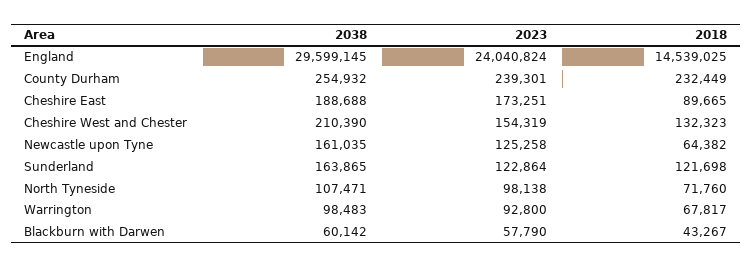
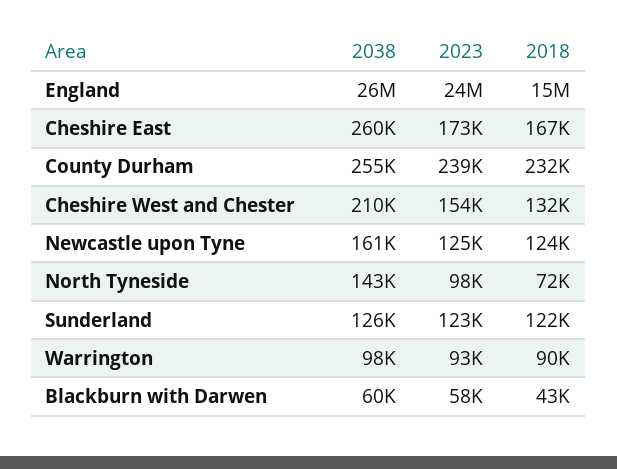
  {
    "2038": {
-     "England": 29599145,
+     "England": 26000000,
      "County Durham": 254932,
-     "Cheshire East": 188688,
+     "Cheshire East": 260000,
      "Cheshire West and Chester": 210390,
      "Newcastle upon Tyne": 161035,
-     "Sunderland": 163865,
+     "Sunderland": 126000,
-     "North Tyneside": 107471,
+     "North Tyneside": 143000,
      "Warrington": 98483,
      "Blackburn with Darwen": 60142
    },
    "2023": {
      "England": 24040824,
      "County Durham": 239301,
      "Cheshire East": 173251,
      "Cheshire West and Chester": 154319,
      "Newcastle upon Tyne": 125258,
      "Sunderland": 122864,
      "North Tyneside": 98138,
      "Warrington": 92800,
      "Blackburn with Darwen": 57790
    },
    "2018": {
      "England": 14539025,
      "County Durham": 232449,
-     "Cheshire East": 89665,
+     "Cheshire East": 167000,
      "Cheshire West and Chester": 132323,
-     "Newcastle upon Tyne": 64382,
+     "Newcastle upon Tyne": 124000,
      "Sunderland": 121698,
      "North Tyneside": 71760,
-     "Warrington": 67817,
+     "Warrington": 90000,
      "Blackburn with Darwen": 43267
    }
  }

